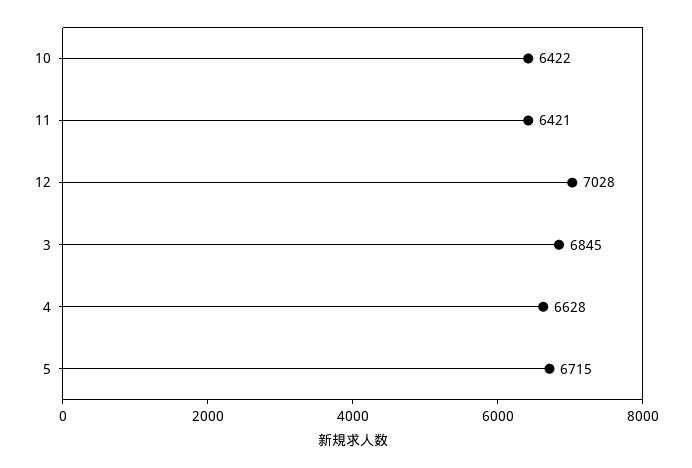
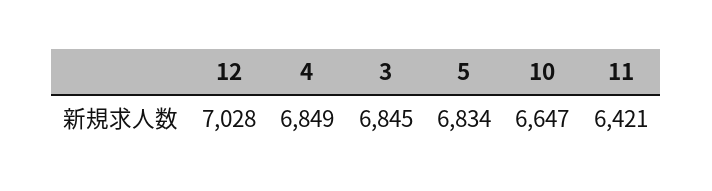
  {
-   "10": 6422,
+   "10": 6647,
    "11": 6421,
    "12": 7028,
    "3": 6845,
-   "4": 6628,
+   "4": 6849,
-   "5": 6715
+   "5": 6834
  }

